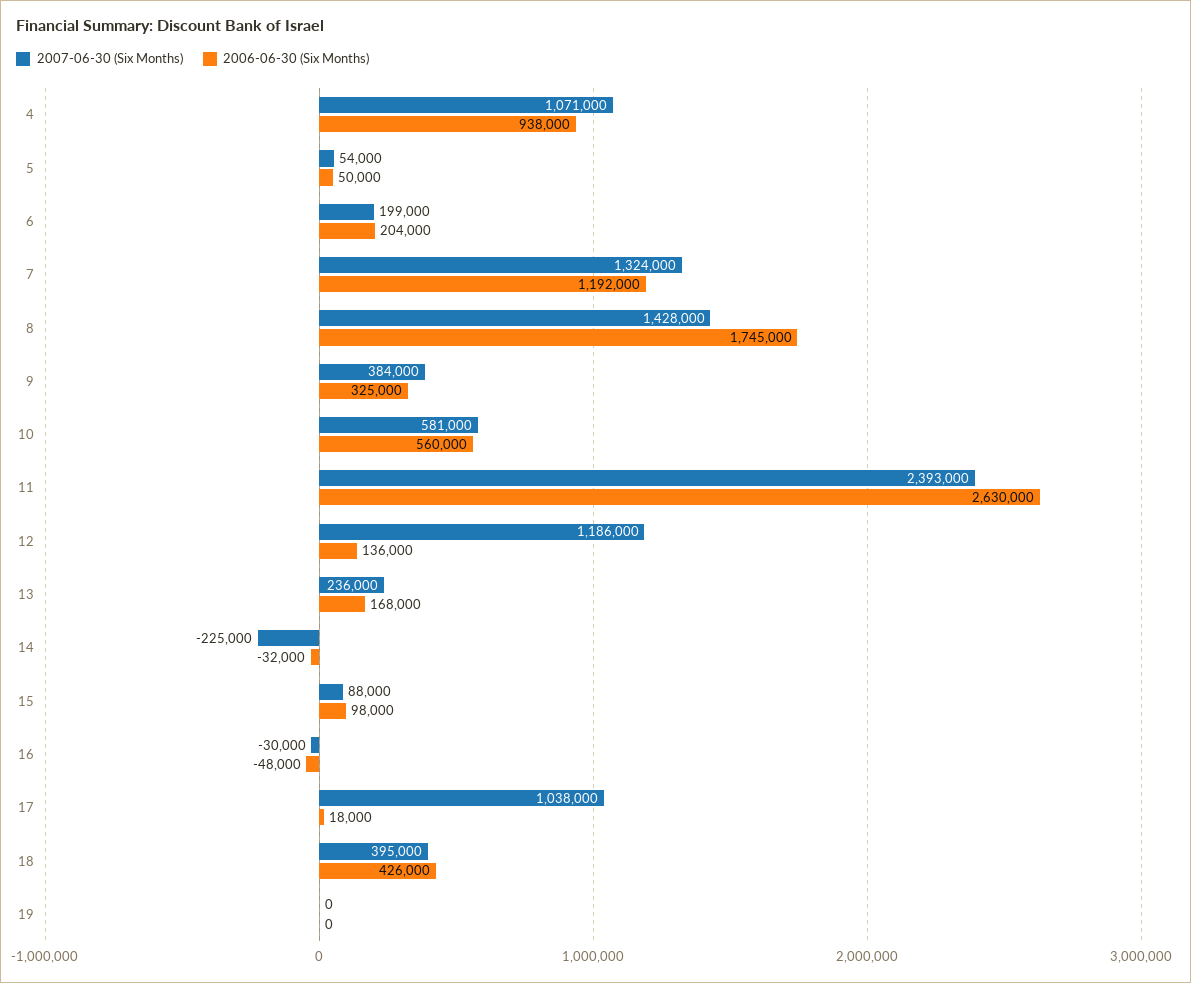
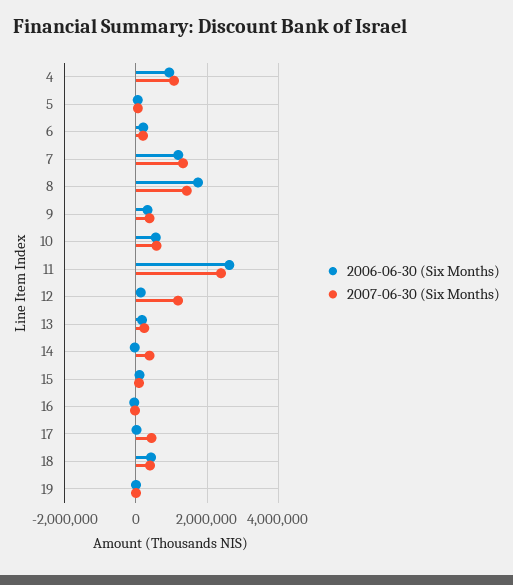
  {
    "2007-06-30 (Six Months)": {
      "4": 1071000,
      "5": 54000,
      "6": 199000,
      "7": 1324000,
      "8": 1428000,
      "9": 384000,
      "10": 581000,
      "11": 2393000,
      "12": 1186000,
      "13": 236000,
-     "14": -225000,
+     "14": 400000,
      "15": 88000,
      "16": -30000,
-     "17": 1038000,
+     "17": 400000,
      "18": 395000,
      "19": 0
    },
    "2006-06-30 (Six Months)": {
      "4": 938000,
      "5": 50000,
      "6": 204000,
      "7": 1192000,
      "8": 1745000,
      "9": 325000,
      "10": 560000,
      "11": 2630000,
      "12": 136000,
      "13": 168000,
      "14": -32000,
      "15": 98000,
      "16": -48000,
      "17": 18000,
      "18": 426000,
      "19": 0
    }
  }

